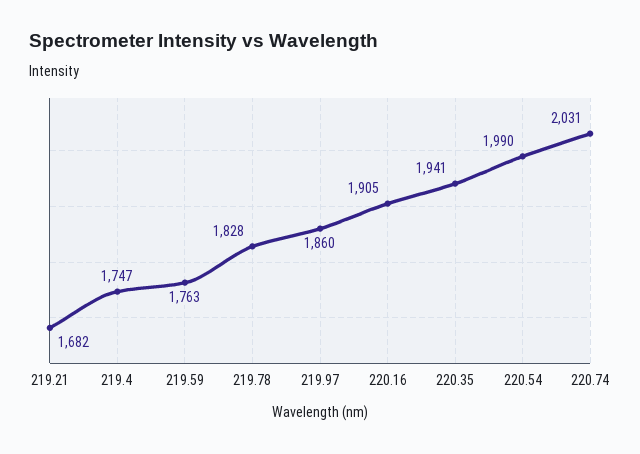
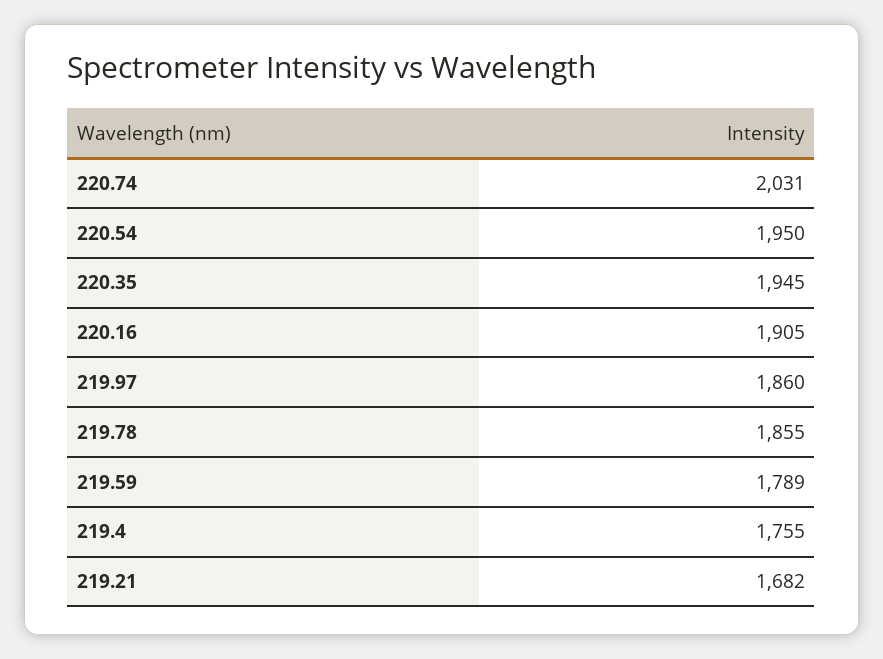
  {
    "219.21": 1682,
-   "219.4": 1747,
+   "219.4": 1755,
-   "219.59": 1763,
+   "219.59": 1789,
-   "219.78": 1828,
+   "219.78": 1855,
    "219.97": 1860,
    "220.16": 1905,
-   "220.35": 1941,
+   "220.35": 1945,
-   "220.54": 1990,
+   "220.54": 1950,
    "220.74": 2031
  }

